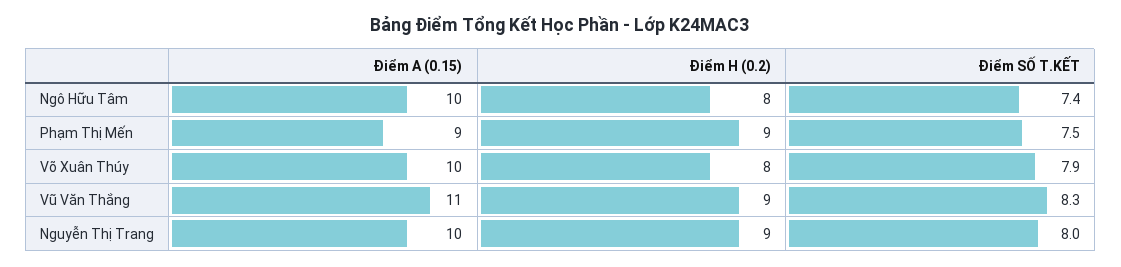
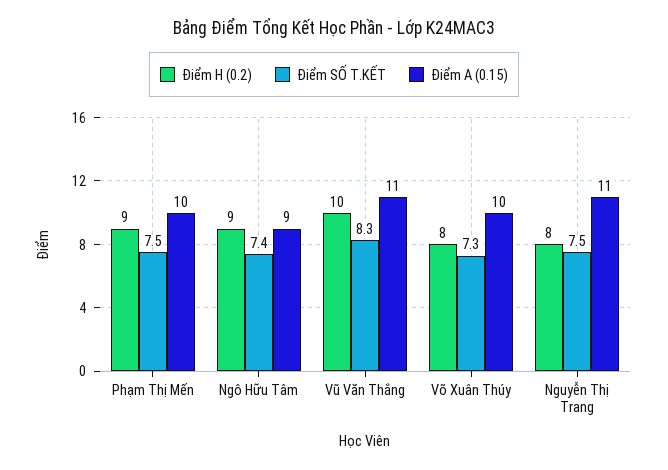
  {
    "Điểm A (0.15)": {
-     "Ngô Hữu Tâm": 10,
+     "Ngô Hữu Tâm": 9,
-     "Phạm Thị Mến": 9,
+     "Phạm Thị Mến": 10,
      "Võ Xuân Thúy": 10,
      "Vũ Văn Thắng": 11,
-     "Nguyễn Thị Trang": 10
+     "Nguyễn Thị Trang": 11
    },
    "Điểm H (0.2)": {
-     "Ngô Hữu Tâm": 8,
+     "Ngô Hữu Tâm": 9,
      "Phạm Thị Mến": 9,
      "Võ Xuân Thúy": 8,
-     "Vũ Văn Thắng": 9,
+     "Vũ Văn Thắng": 10,
-     "Nguyễn Thị Trang": 9
+     "Nguyễn Thị Trang": 8
    },
    "Điểm SỐ T.KẾT": {
      "Ngô Hữu Tâm": 7.4,
      "Phạm Thị Mến": 7.5,
-     "Võ Xuân Thúy": 7.9,
+     "Võ Xuân Thúy": 7.3,
      "Vũ Văn Thắng": 8.3,
-     "Nguyễn Thị Trang": 8
+     "Nguyễn Thị Trang": 7.5
    }
  }

